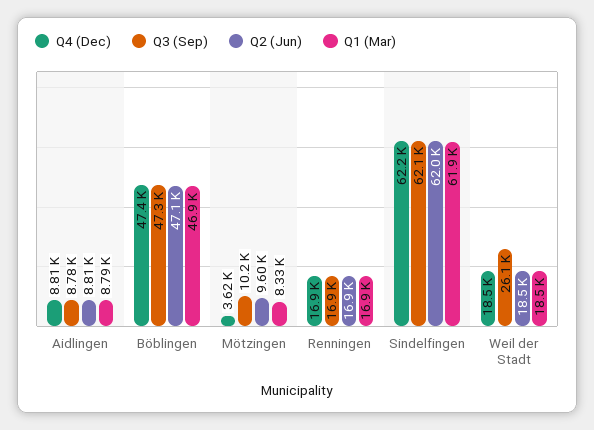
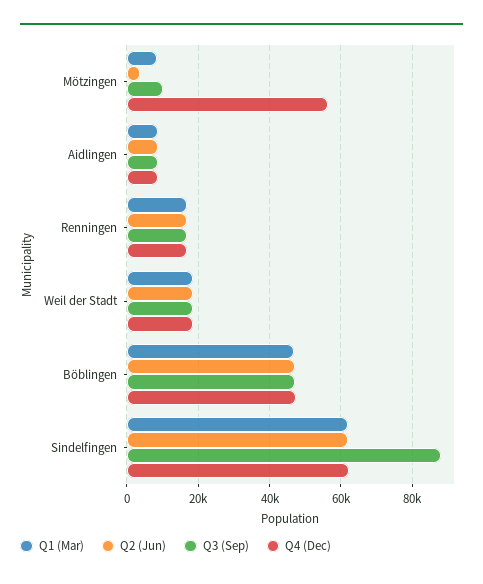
  {
    "Q4 (Dec)": {
      "Aidlingen": 8810,
      "Böblingen": 47400,
-     "Mötzingen": 3620,
+     "Mötzingen": 56000,
      "Renningen": 16900,
      "Sindelfingen": 62200,
      "Weil der Stadt": 18500
    },
    "Q3 (Sep)": {
      "Aidlingen": 8780,
      "Böblingen": 47300,
      "Mötzingen": 10200,
      "Renningen": 16900,
-     "Sindelfingen": 62100,
+     "Sindelfingen": 88000,
-     "Weil der Stadt": 26100
+     "Weil der Stadt": 18000
    },
    "Q2 (Jun)": {
      "Aidlingen": 8810,
      "Böblingen": 47100,
-     "Mötzingen": 9600,
+     "Mötzingen": 4000,
      "Renningen": 16900,
      "Sindelfingen": 62000,
      "Weil der Stadt": 18500
    },
    "Q1 (Mar)": {
      "Aidlingen": 8790,
      "Böblingen": 46900,
      "Mötzingen": 8330,
      "Renningen": 16900,
      "Sindelfingen": 61900,
      "Weil der Stadt": 18500
    }
  }

